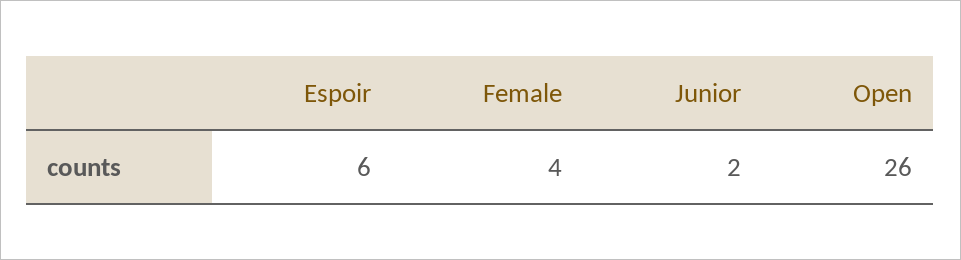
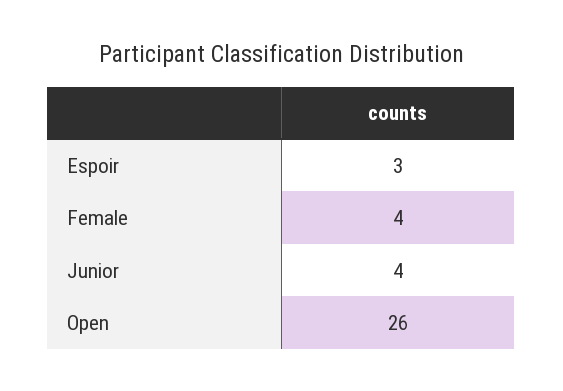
  {
-   "Espoir": 6,
+   "Espoir": 3,
    "Female": 4,
-   "Junior": 2,
+   "Junior": 4,
    "Open": 26
  }

